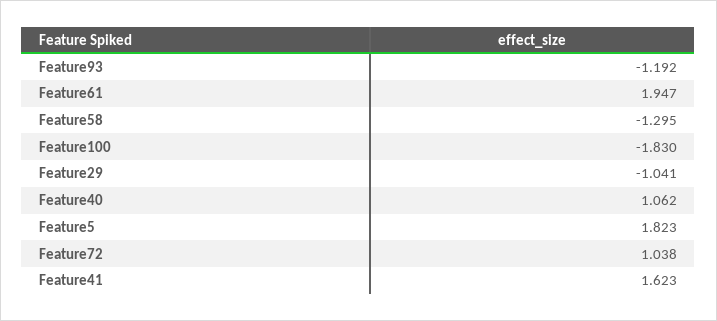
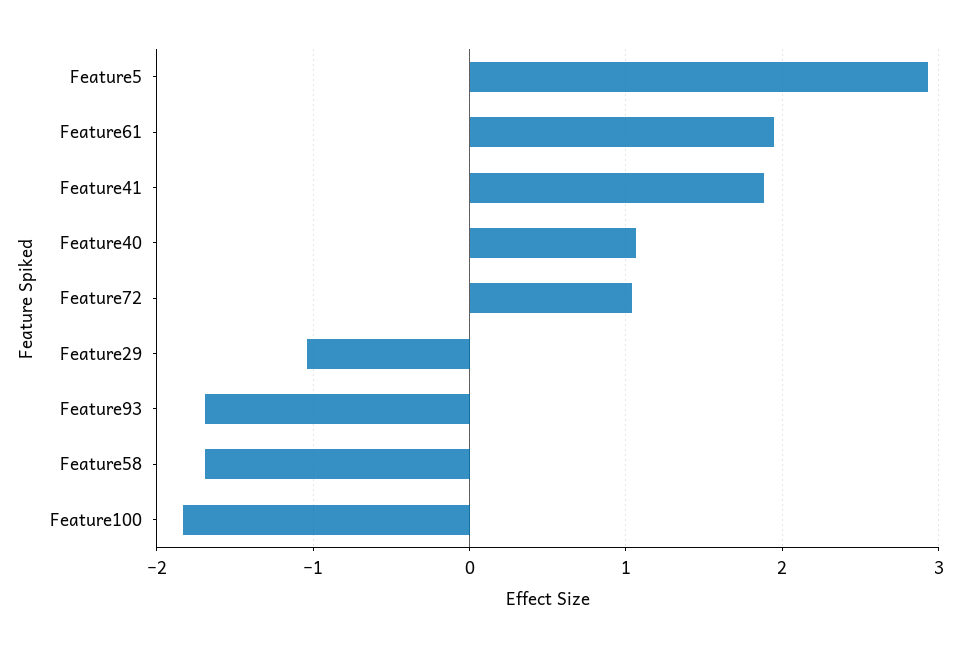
  {
-   "Feature93": -1.192,
+   "Feature93": -1.7,
    "Feature61": 1.947,
-   "Feature58": -1.295,
+   "Feature58": -1.7,
    "Feature100": -1.83,
    "Feature29": -1.041,
    "Feature40": 1.062,
-   "Feature5": 1.823,
+   "Feature5": 2.9,
    "Feature72": 1.038,
-   "Feature41": 1.623
+   "Feature41": 1.9
  }

